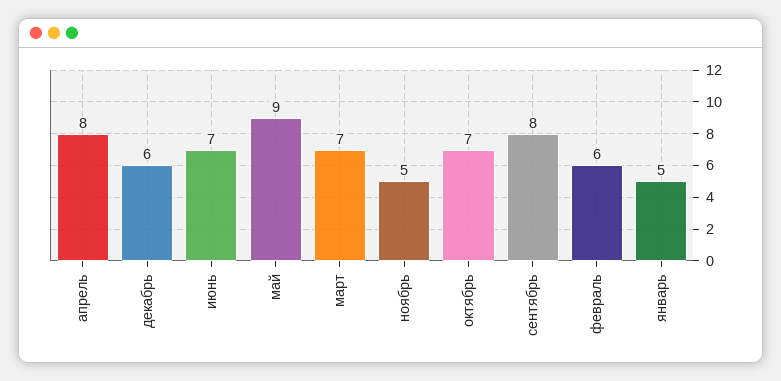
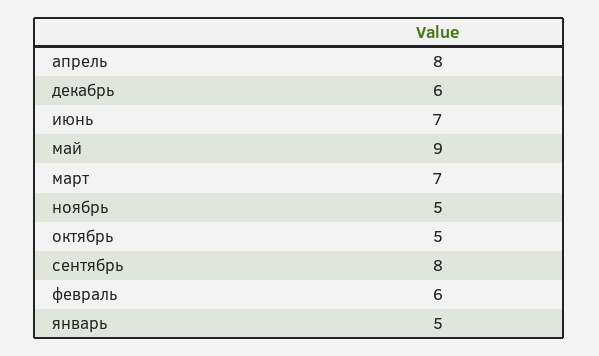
  {
    "апрель": 8,
    "декабрь": 6,
    "июнь": 7,
    "май": 9,
    "март": 7,
    "ноябрь": 5,
-   "октябрь": 7,
+   "октябрь": 5,
    "сентябрь": 8,
    "февраль": 6,
    "январь": 5
  }

